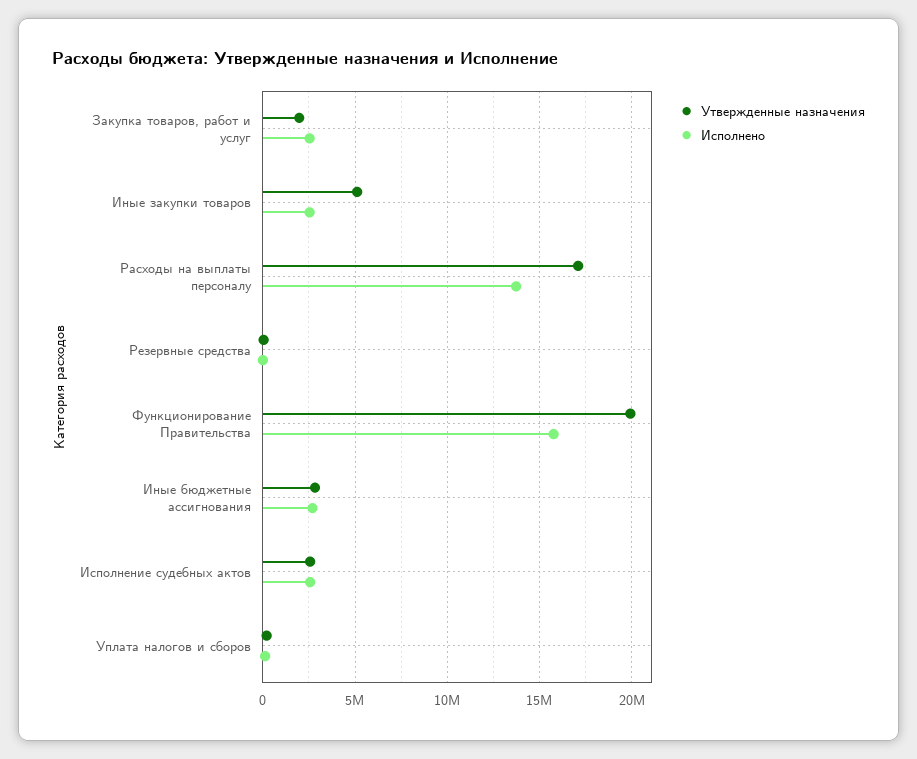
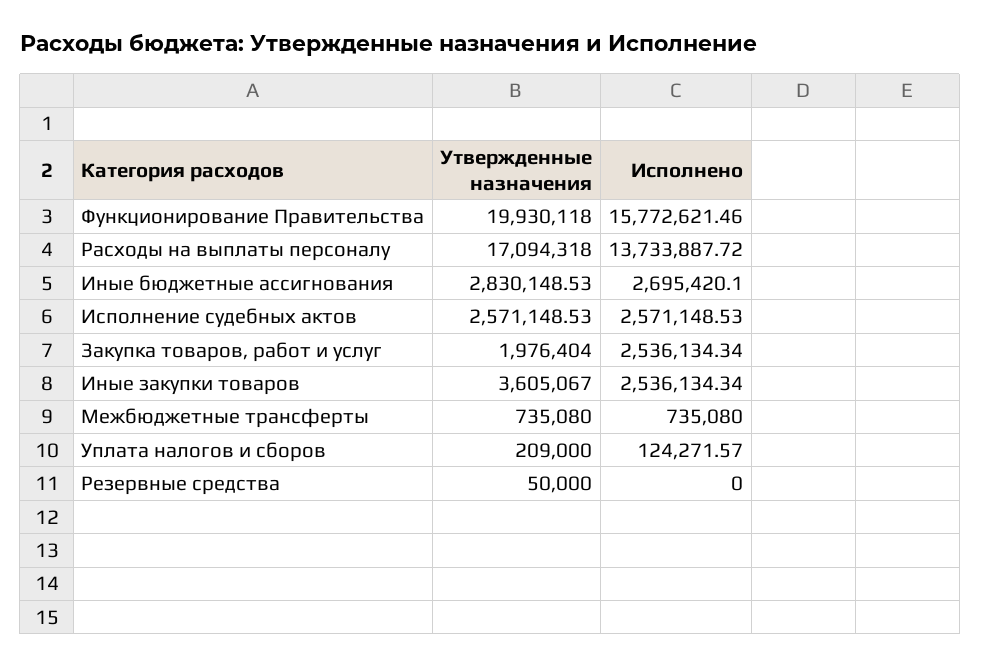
  {
    "Утвержденные назначения": {
      "Закупка товаров, работ и услуг": 1976404,
-     "Иные закупки товаров": 5000000,
+     "Иные закупки товаров": 3605067,
      "Расходы на выплаты персоналу": 17094318,
      "Резервные средства": 50000,
      "Функционирование Правительства": 19930118,
      "Иные бюджетные ассигнования": 2830148.53,
      "Исполнение судебных актов": 2571148.53,
-     "Уплата налогов и сборов": 209000
+     "Уплата налогов и сборов": 209000,
+     "Межбюджетные трансферты": 735080
    },
    "Исполнено": {
      "Закупка товаров, работ и услуг": 2536134.34,
      "Иные закупки товаров": 2536134.34,
      "Расходы на выплаты персоналу": 13733887.72,
      "Резервные средства": 0,
      "Функционирование Правительства": 15772621.46,
      "Иные бюджетные ассигнования": 2695420.1,
      "Исполнение судебных актов": 2571148.53,
-     "Уплата налогов и сборов": 124271.57
+     "Уплата налогов и сборов": 124271.57,
+     "Межбюджетные трансферты": 735080
    }
  }

